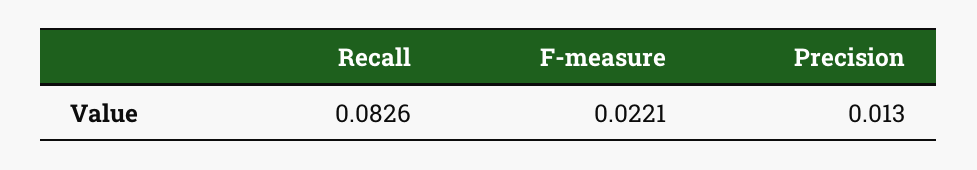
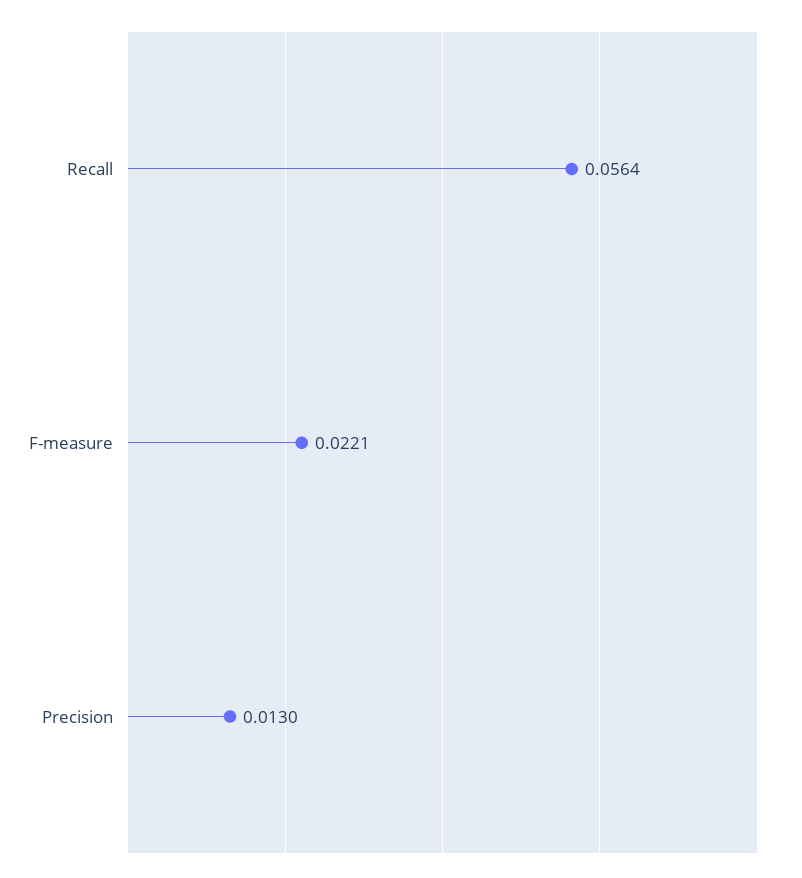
  {
-   "Recall": 0.0826,
+   "Recall": 0.0564,
    "F-measure": 0.0221,
    "Precision": 0.013
  }

